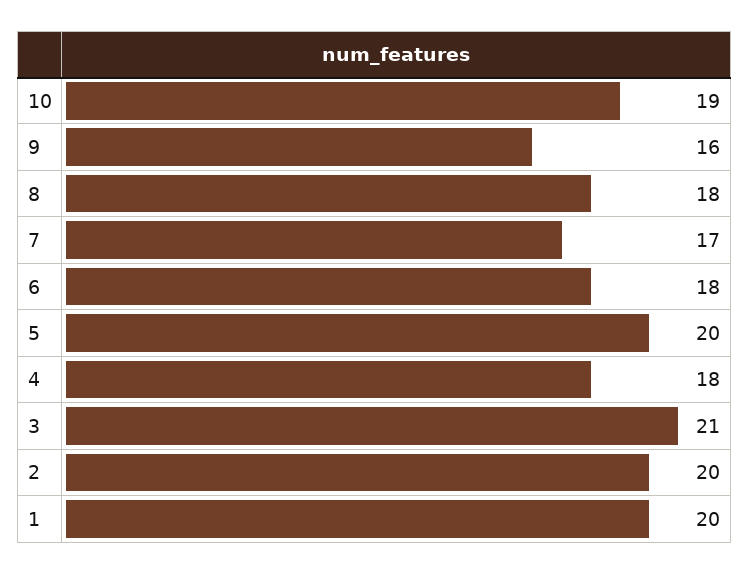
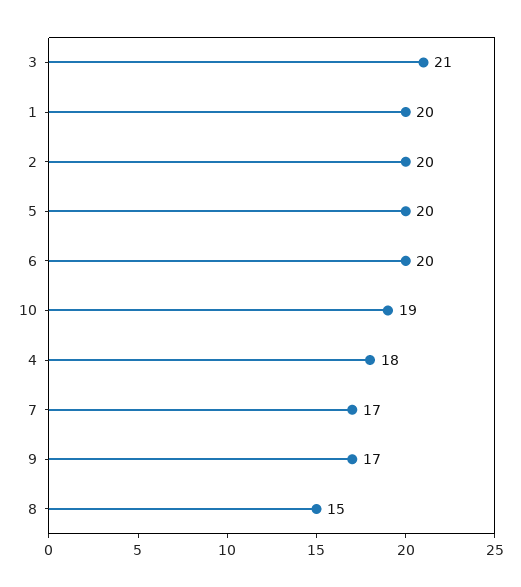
  {
    "10": 19,
-   "9": 16,
+   "9": 17,
-   "8": 18,
+   "8": 15,
    "7": 17,
-   "6": 18,
+   "6": 20,
    "5": 20,
    "4": 18,
    "3": 21,
    "2": 20,
    "1": 20
  }

